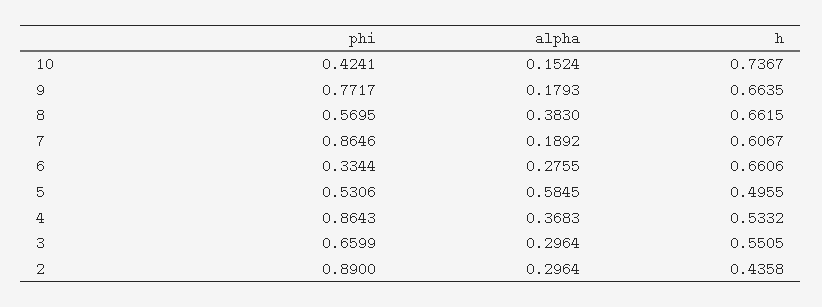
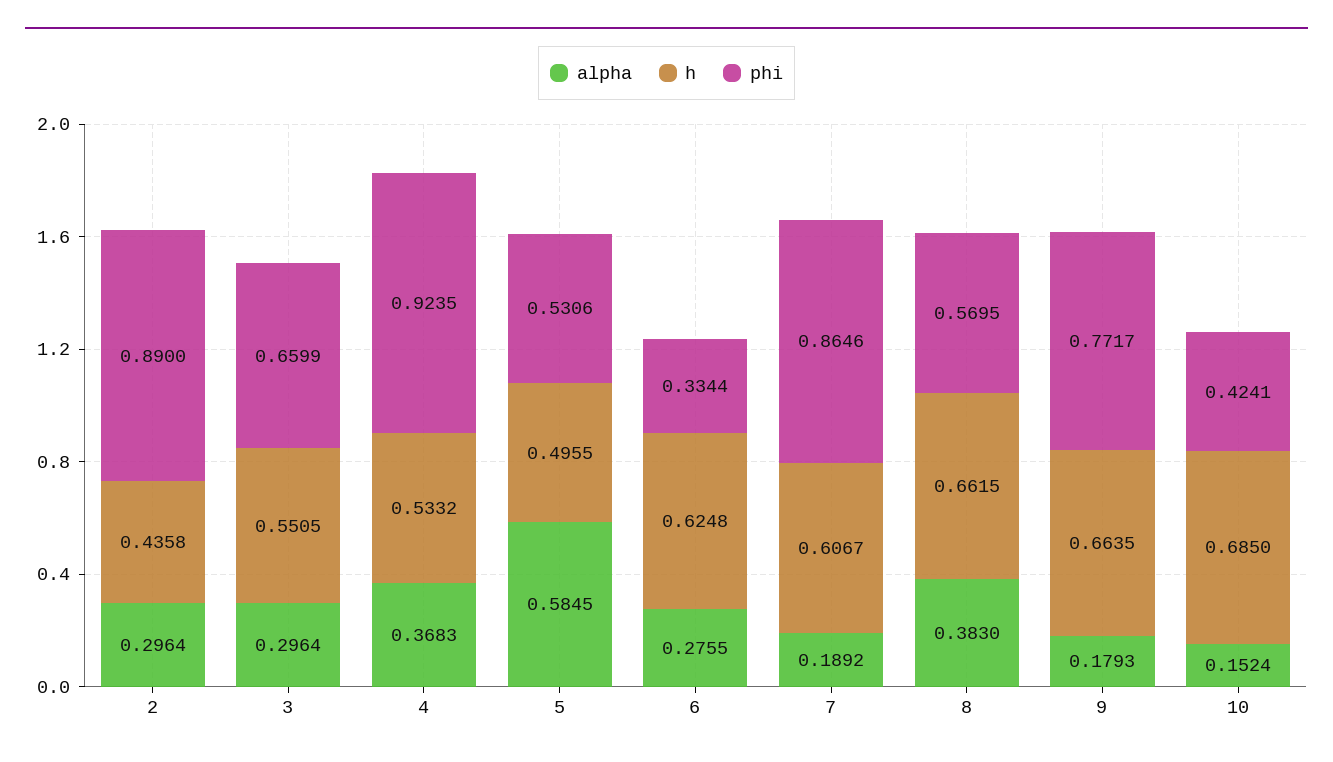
  {
    "phi": {
      "10": 0.4241,
      "9": 0.7717,
      "8": 0.5695,
      "7": 0.8646,
      "6": 0.3344,
      "5": 0.5306,
-     "4": 0.8643,
+     "4": 0.9235,
      "3": 0.6599,
      "2": 0.89
    },
    "alpha": {
      "10": 0.1524,
      "9": 0.1793,
      "8": 0.383,
      "7": 0.1892,
      "6": 0.2755,
      "5": 0.5845,
      "4": 0.3683,
      "3": 0.2964,
      "2": 0.2964
    },
    "h": {
-     "10": 0.7367,
+     "10": 0.685,
      "9": 0.6635,
      "8": 0.6615,
      "7": 0.6067,
-     "6": 0.6606,
+     "6": 0.6248,
      "5": 0.4955,
      "4": 0.5332,
      "3": 0.5505,
      "2": 0.4358
    }
  }

